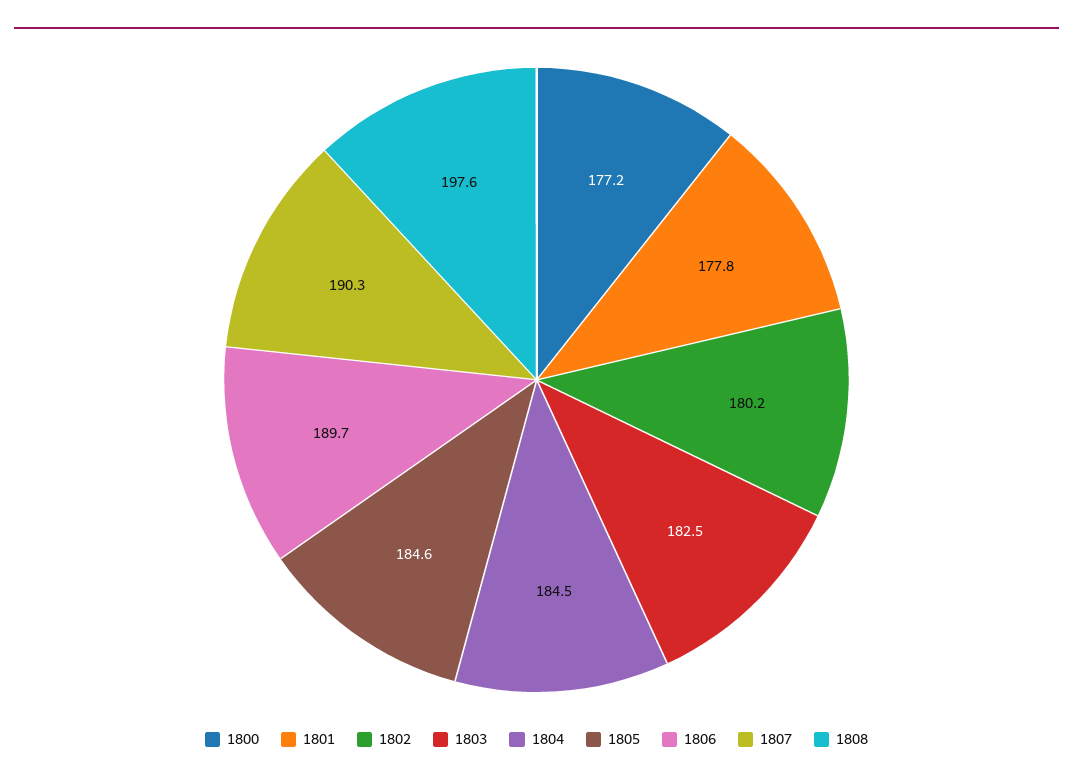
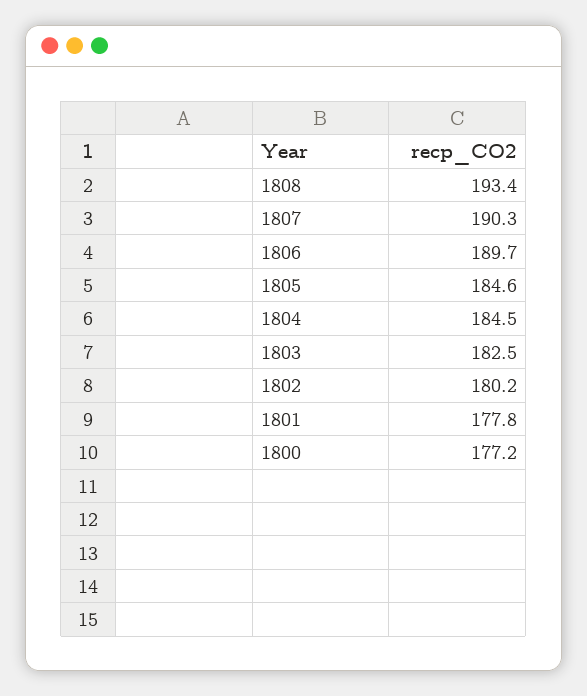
  {
    "1800": 177.2,
    "1801": 177.8,
    "1802": 180.2,
    "1803": 182.5,
    "1804": 184.5,
    "1805": 184.6,
    "1806": 189.7,
    "1807": 190.3,
-   "1808": 197.6
+   "1808": 193.4
  }

